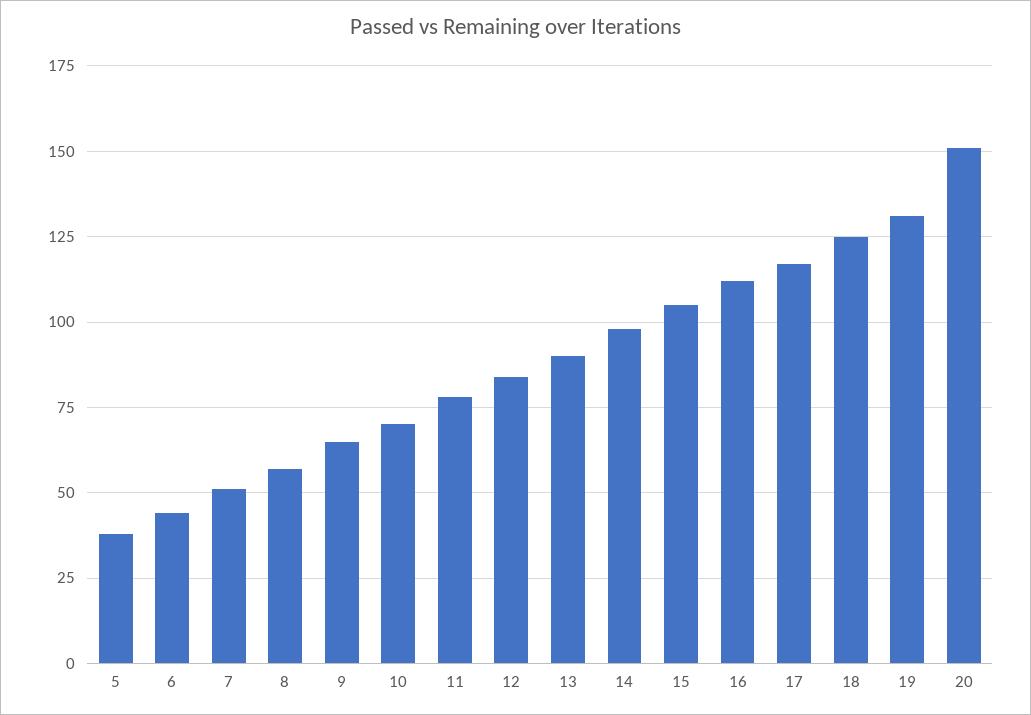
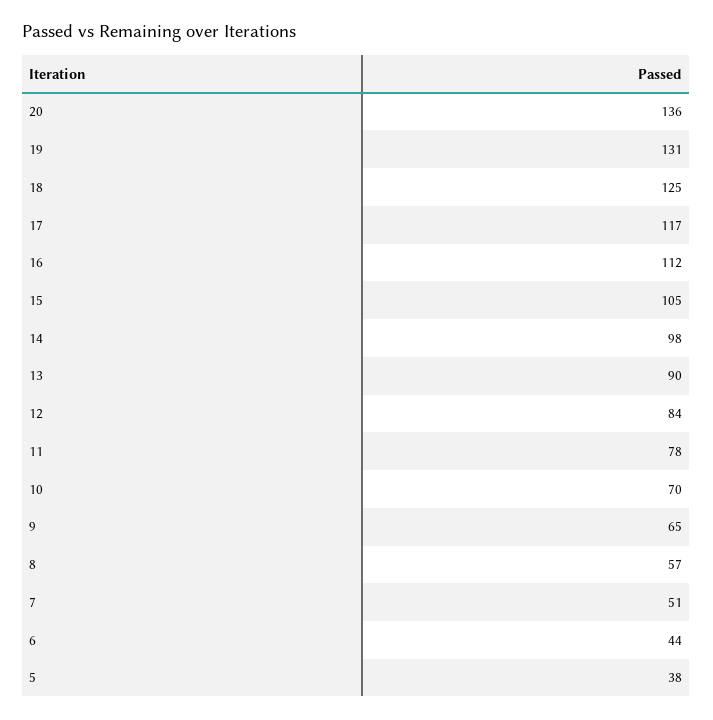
  {
    "5": 38,
    "6": 44,
    "7": 51,
    "8": 57,
    "9": 65,
    "10": 70,
    "11": 78,
    "12": 84,
    "13": 90,
    "14": 98,
    "15": 105,
    "16": 112,
    "17": 117,
    "18": 125,
    "19": 131,
-   "20": 150
+   "20": 136
  }

